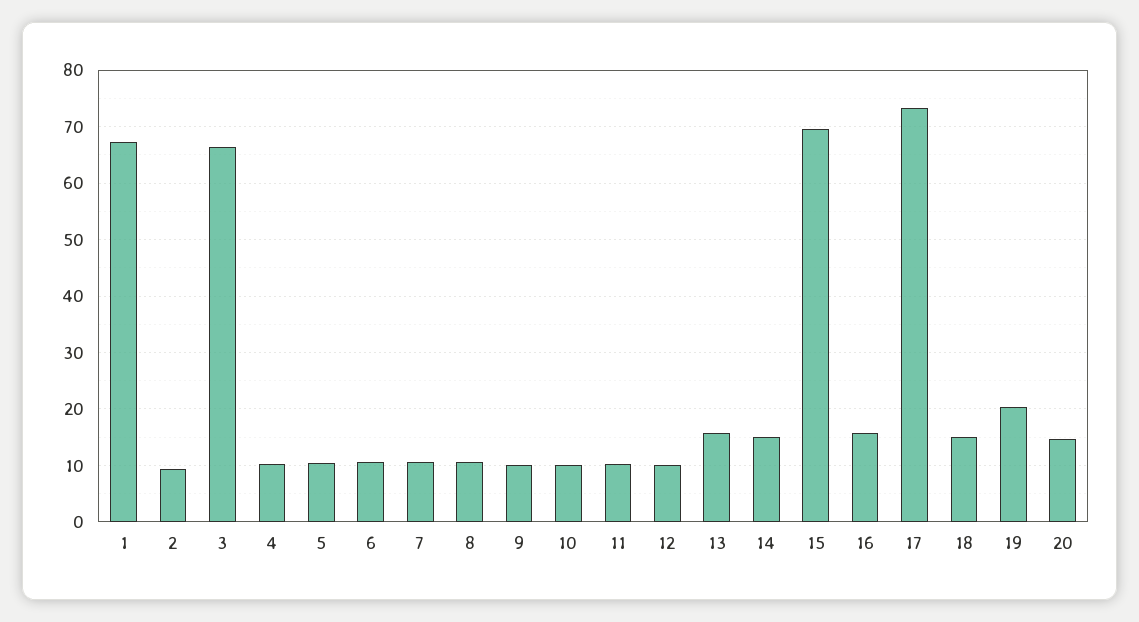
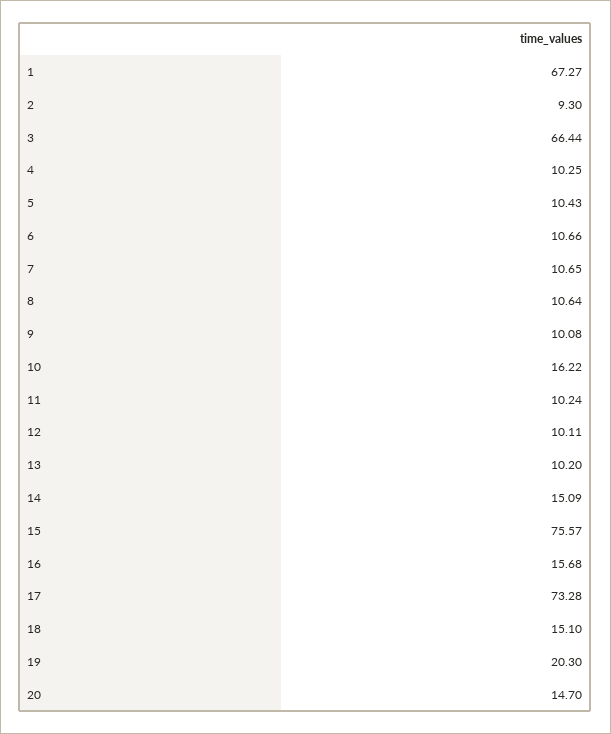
  {
    "1": 67.27,
    "2": 9.3,
    "3": 66.44,
    "4": 10.25,
    "5": 10.43,
    "6": 10.66,
    "7": 10.65,
    "8": 10.64,
    "9": 10.08,
-   "10": 10,
+   "10": 16.22,
    "11": 10.24,
    "12": 10.11,
-   "13": 16,
+   "13": 10.2,
    "14": 15.09,
-   "15": 70,
+   "15": 75.57,
    "16": 15.68,
    "17": 73.28,
    "18": 15.1,
    "19": 20.3,
    "20": 14.7
  }

